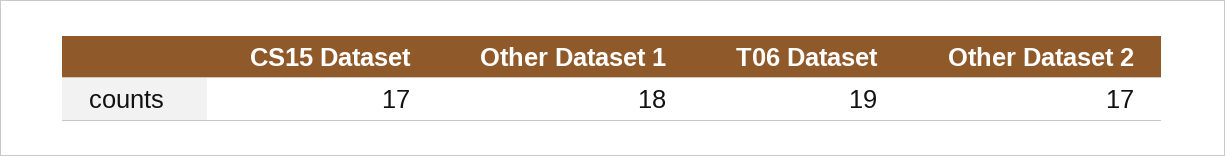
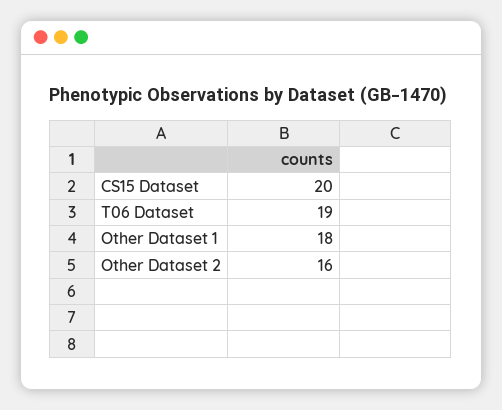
  {
-   "CS15 Dataset": 17,
+   "CS15 Dataset": 20,
    "Other Dataset 1": 18,
    "T06 Dataset": 19,
-   "Other Dataset 2": 17
+   "Other Dataset 2": 16
  }

